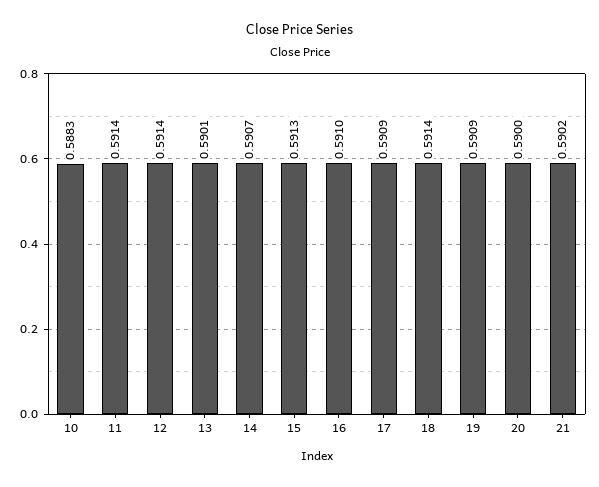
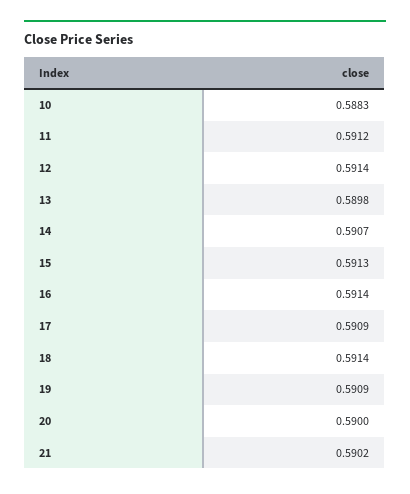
  {
    "10": 0.5883,
-   "11": 0.5914,
+   "11": 0.5912,
    "12": 0.5914,
-   "13": 0.5901,
+   "13": 0.5898,
    "14": 0.5907,
    "15": 0.5913,
-   "16": 0.591,
+   "16": 0.5914,
    "17": 0.5909,
    "18": 0.5914,
    "19": 0.5909,
    "20": 0.59,
    "21": 0.5902
  }

